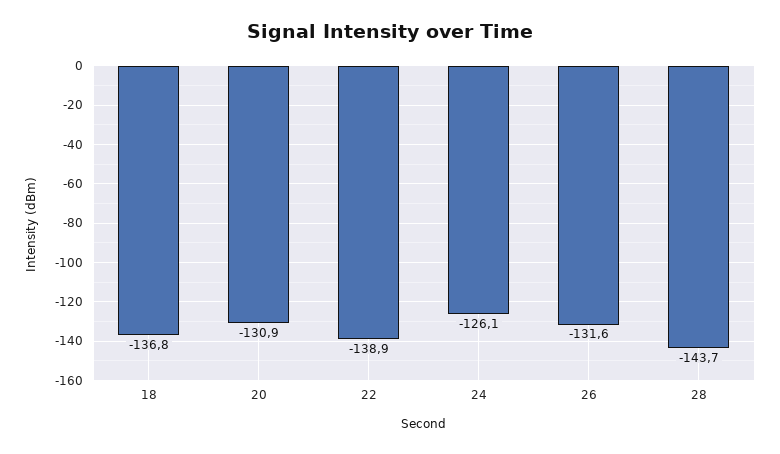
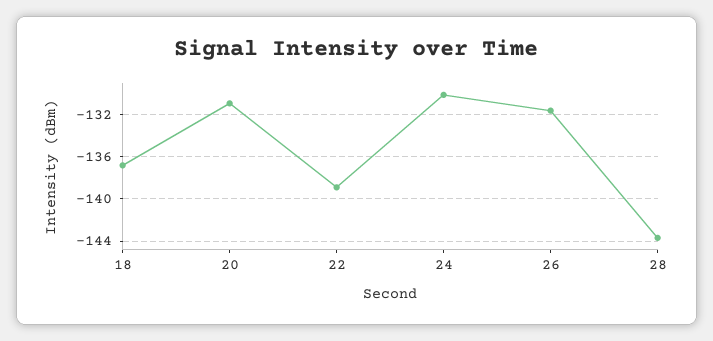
  {
    "18": -136.8,
    "20": -130.9,
    "22": -138.9,
-   "24": -126.1,
+   "24": -130,
    "26": -131.6,
    "28": -143.7
  }

